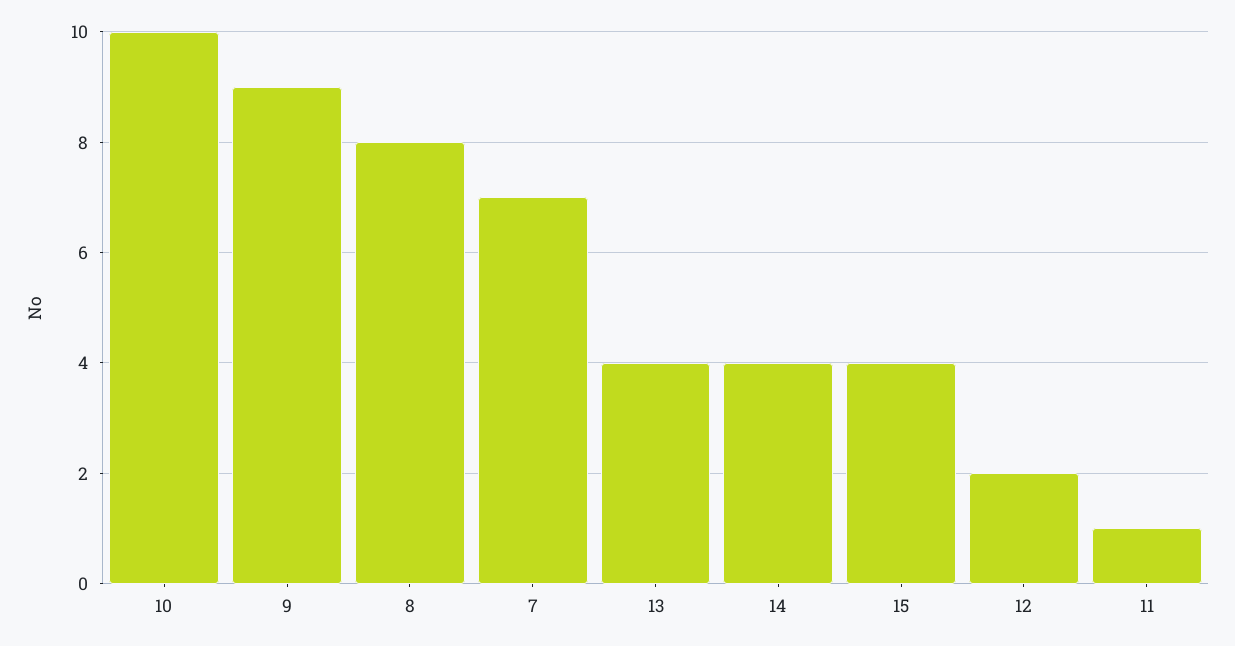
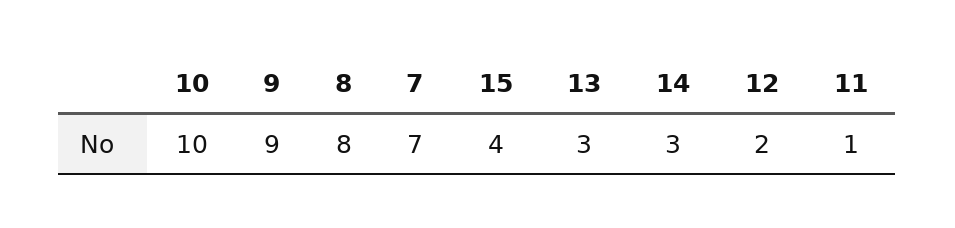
  {
    "10": 10,
    "9": 9,
    "8": 8,
    "7": 7,
-   "13": 4,
+   "13": 3,
-   "14": 4,
+   "14": 3,
    "15": 4,
    "12": 2,
    "11": 1
  }

